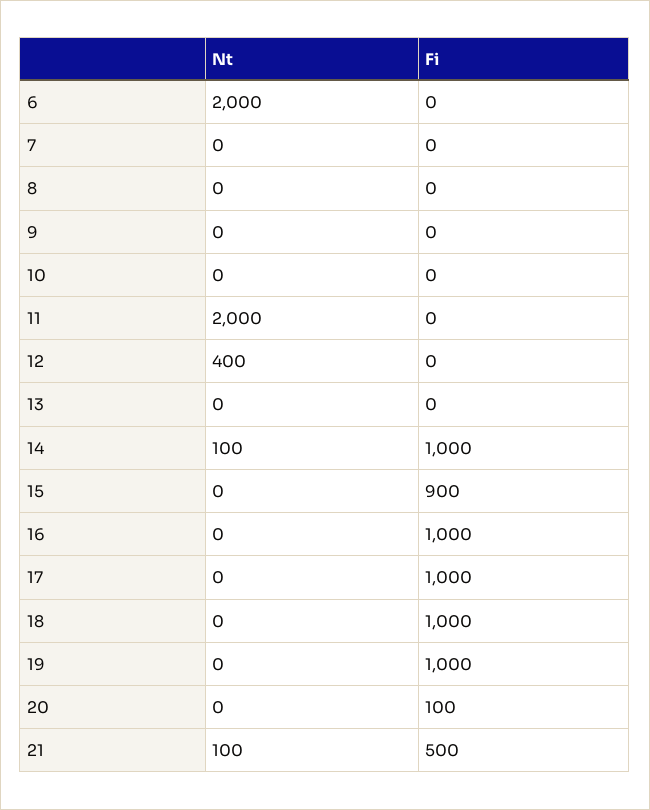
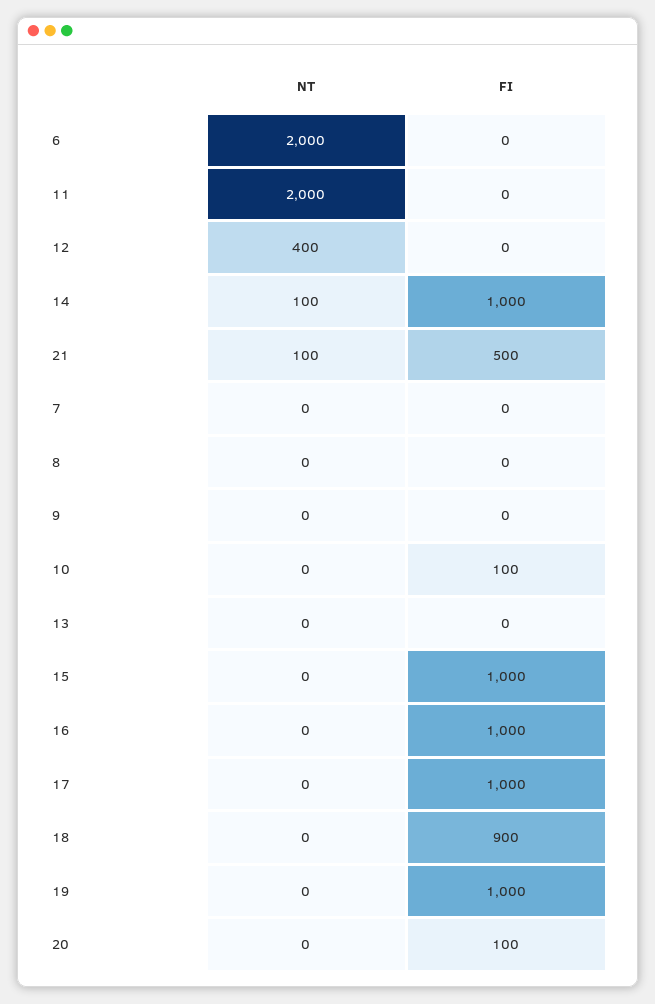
  {
    "Nt": {
      "6": 2000,
      "7": 0,
      "8": 0,
      "9": 0,
      "10": 0,
      "11": 2000,
      "12": 400,
      "13": 0,
      "14": 100,
      "15": 0,
      "16": 0,
      "17": 0,
      "18": 0,
      "19": 0,
      "20": 0,
      "21": 100
    },
    "Fi": {
      "6": 0,
      "7": 0,
      "8": 0,
      "9": 0,
-     "10": 0,
+     "10": 100,
      "11": 0,
      "12": 0,
      "13": 0,
      "14": 1000,
-     "15": 900,
+     "15": 1000,
      "16": 1000,
      "17": 1000,
-     "18": 1000,
+     "18": 900,
      "19": 1000,
      "20": 100,
      "21": 500
    }
  }

